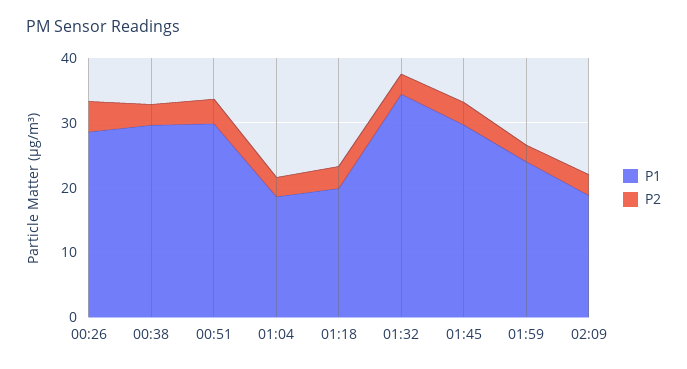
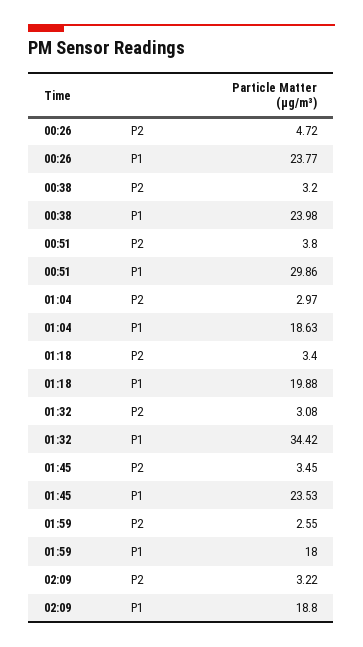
  {
    "P1": {
-     "00:26": 28,
+     "00:26": 23.77,
-     "00:38": 30,
+     "00:38": 23.98,
      "00:51": 29.86,
      "01:04": 18.63,
      "01:18": 19.88,
      "01:32": 34.42,
-     "01:45": 30,
+     "01:45": 23.53,
-     "01:59": 24,
+     "01:59": 18,
      "02:09": 18.8
    },
    "P2": {
      "00:26": 4.72,
      "00:38": 3.2,
      "00:51": 3.8,
      "01:04": 2.97,
      "01:18": 3.4,
      "01:32": 3.08,
      "01:45": 3.45,
      "01:59": 2.55,
      "02:09": 3.22
    }
  }

